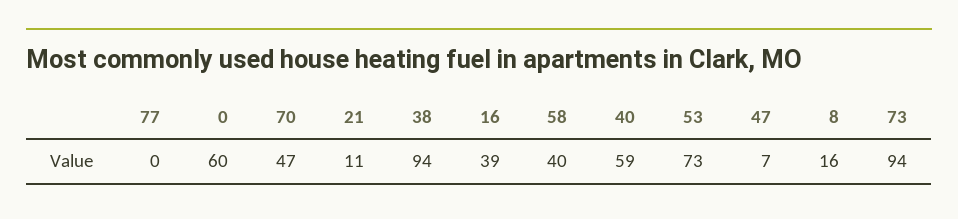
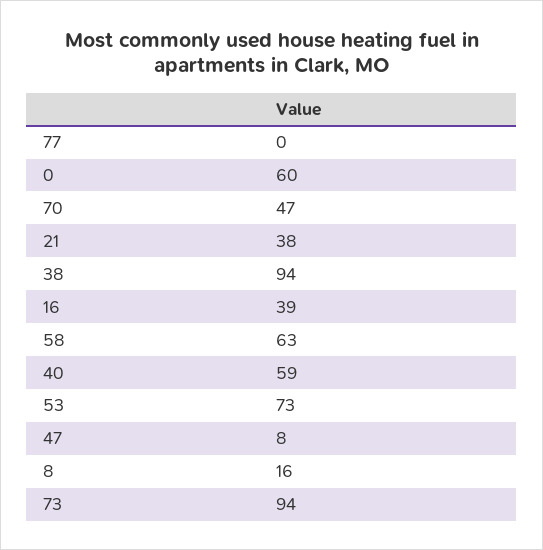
  {
    "77": 0,
    "0": 60,
    "70": 47,
-   "21": 11,
+   "21": 38,
    "38": 94,
    "16": 39,
-   "58": 40,
+   "58": 63,
    "40": 59,
    "53": 73,
-   "47": 7,
+   "47": 8,
    "8": 16,
    "73": 94
  }

